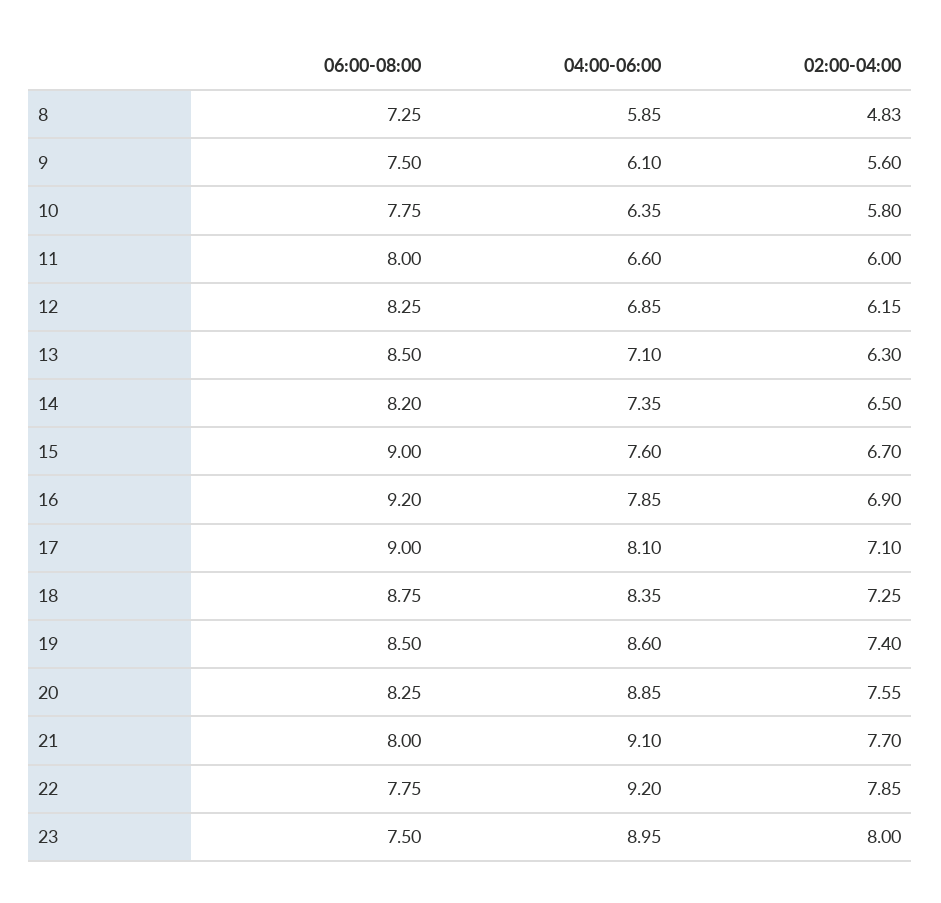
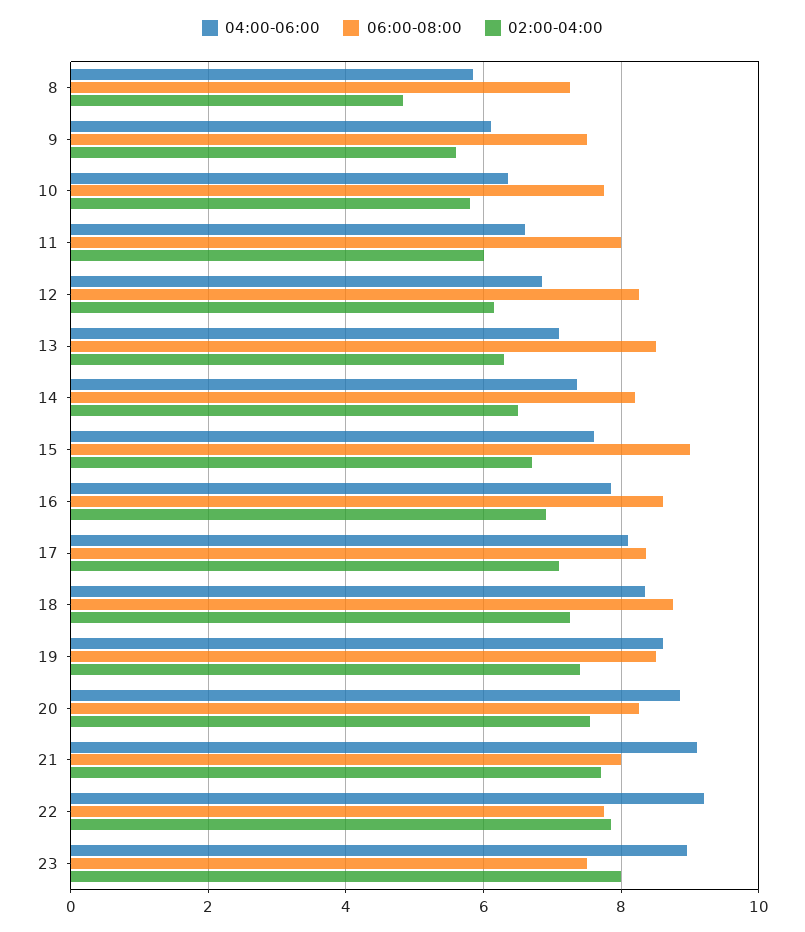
  {
    "06:00-08:00": {
      "8": 7.25,
      "9": 7.5,
      "10": 7.75,
      "11": 8,
      "12": 8.25,
      "13": 8.5,
      "14": 8.2,
      "15": 9,
-     "16": 9.2,
+     "16": 8.6,
-     "17": 9,
+     "17": 8.4,
      "18": 8.75,
      "19": 8.5,
      "20": 8.25,
      "21": 8,
      "22": 7.75,
      "23": 7.5
    },
    "04:00-06:00": {
      "8": 5.85,
      "9": 6.1,
      "10": 6.35,
      "11": 6.6,
      "12": 6.85,
      "13": 7.1,
      "14": 7.35,
      "15": 7.6,
      "16": 7.85,
      "17": 8.1,
      "18": 8.35,
      "19": 8.6,
      "20": 8.85,
      "21": 9.1,
      "22": 9.2,
      "23": 8.95
    },
    "02:00-04:00": {
      "8": 4.83,
      "9": 5.6,
      "10": 5.8,
      "11": 6,
      "12": 6.15,
      "13": 6.3,
      "14": 6.5,
      "15": 6.7,
      "16": 6.9,
      "17": 7.1,
      "18": 7.25,
      "19": 7.4,
      "20": 7.55,
      "21": 7.7,
      "22": 7.85,
      "23": 8
    }
  }

